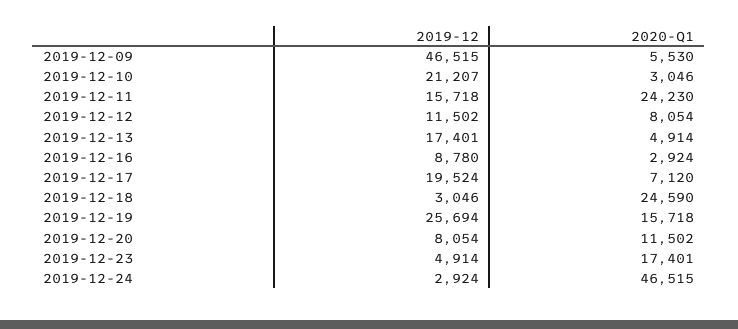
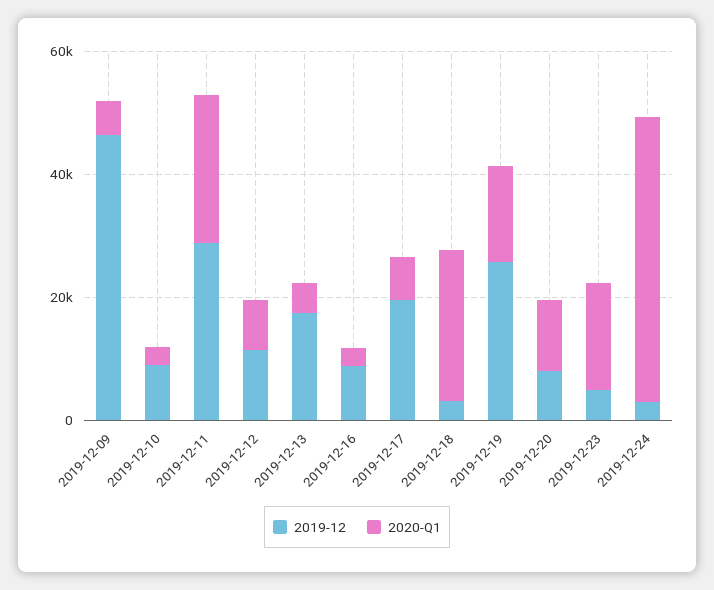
  {
    "2019-12": {
      "2019-12-09": 46515,
-     "2019-12-10": 21207,
+     "2019-12-10": 10000,
-     "2019-12-11": 15718,
+     "2019-12-11": 30000,
      "2019-12-12": 11502,
      "2019-12-13": 17401,
      "2019-12-16": 8780,
      "2019-12-17": 19524,
      "2019-12-18": 3046,
      "2019-12-19": 25694,
      "2019-12-20": 8054,
      "2019-12-23": 4914,
      "2019-12-24": 2924
    },
    "2020-Q1": {
      "2019-12-09": 5530,
      "2019-12-10": 3046,
      "2019-12-11": 24230,
      "2019-12-12": 8054,
      "2019-12-13": 4914,
      "2019-12-16": 2924,
      "2019-12-17": 7120,
      "2019-12-18": 24590,
      "2019-12-19": 15718,
      "2019-12-20": 11502,
      "2019-12-23": 17401,
      "2019-12-24": 46515
    }
  }

